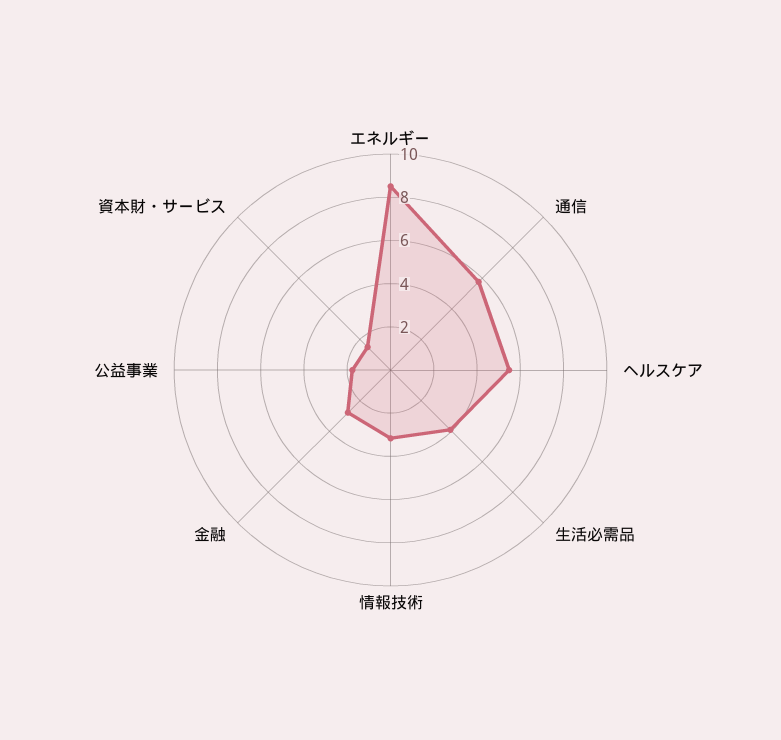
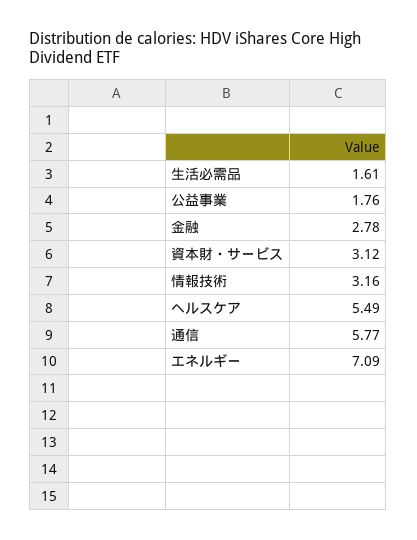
  {
-   "エネルギー": 8.5,
+   "エネルギー": 7.09,
    "通信": 5.77,
    "ヘルスケア": 5.49,
-   "生活必需品": 4,
+   "生活必需品": 1.61,
    "情報技術": 3.16,
    "金融": 2.78,
    "公益事業": 1.76,
-   "資本財・サービス": 1.5
+   "資本財・サービス": 3.12
  }

